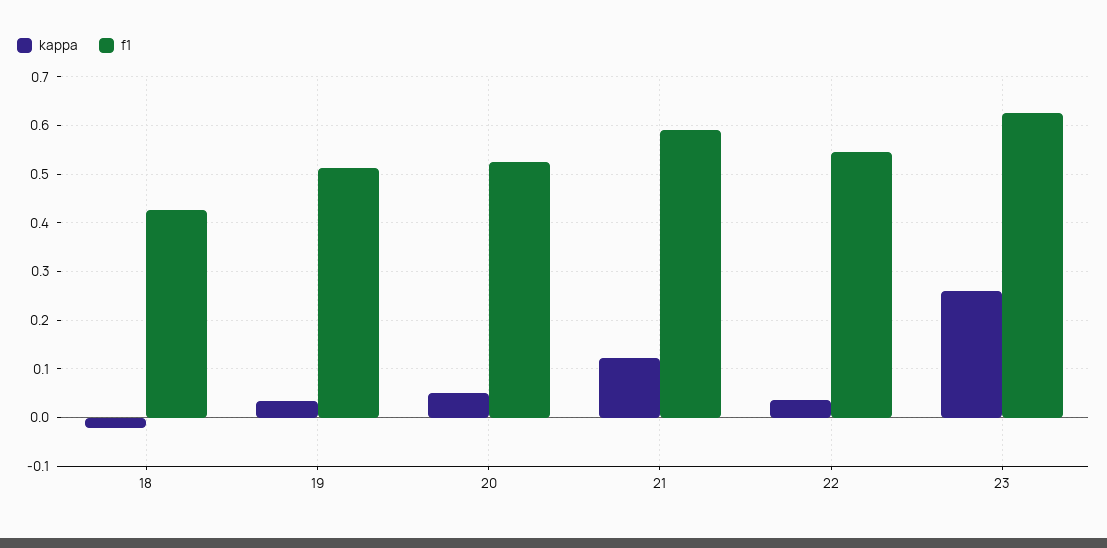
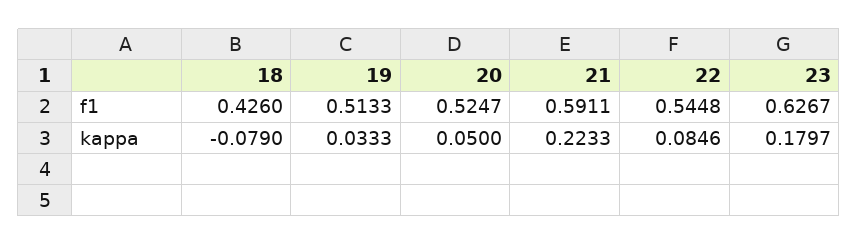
  {
    "kappa": {
-     "18": -0.02,
+     "18": -0.079,
      "19": 0.0333,
      "20": 0.05,
-     "21": 0.12,
+     "21": 0.2233,
-     "22": 0.04,
+     "22": 0.0846,
-     "23": 0.26
+     "23": 0.1797
    },
    "f1": {
      "18": 0.426,
      "19": 0.5133,
      "20": 0.5247,
      "21": 0.5911,
      "22": 0.5448,
      "23": 0.6267
    }
  }

